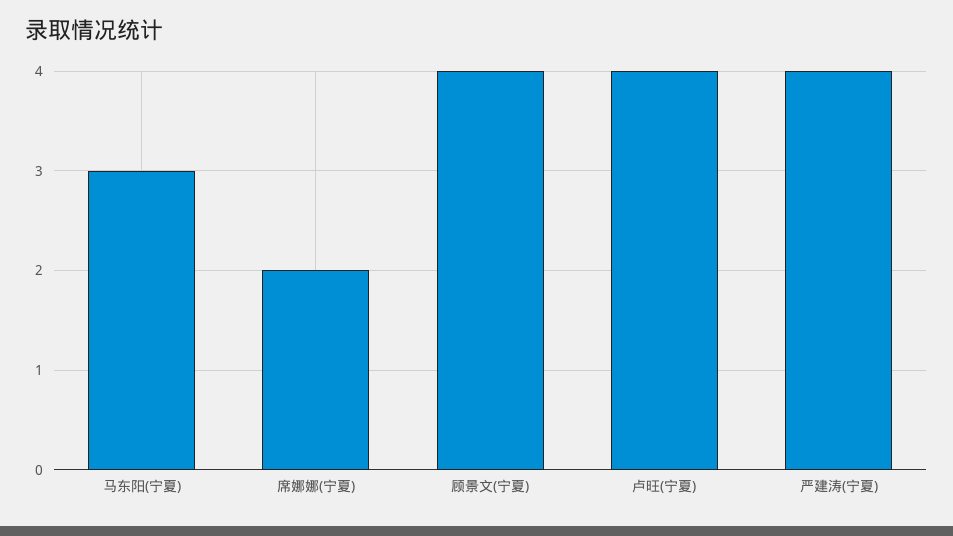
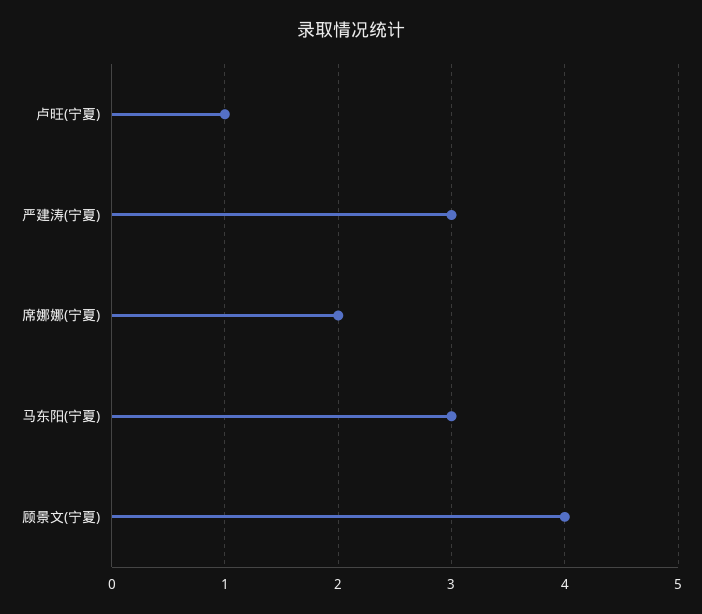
  {
    "马东阳(宁夏)": 3,
    "席娜娜(宁夏)": 2,
    "顾景文(宁夏)": 4,
-   "卢旺(宁夏)": 4,
+   "卢旺(宁夏)": 1,
-   "严建涛(宁夏)": 4
+   "严建涛(宁夏)": 3
  }

